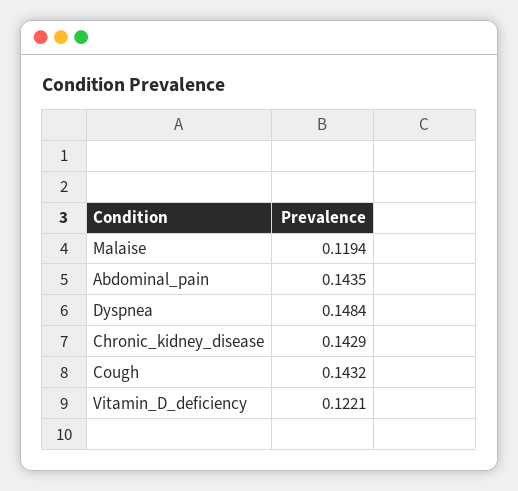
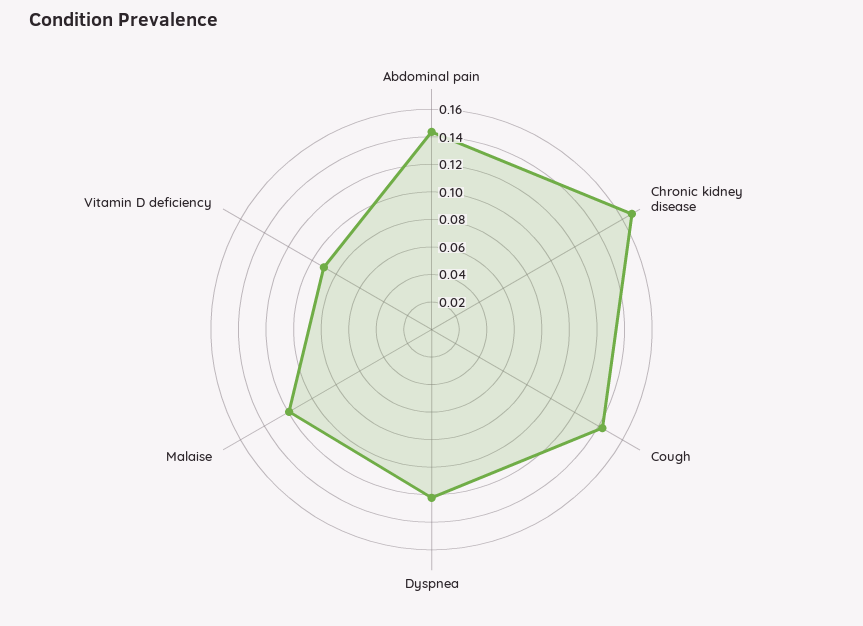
  {
    "Malaise": 0.1194,
    "Abdominal_pain": 0.1435,
-   "Dyspnea": 0.1484,
+   "Dyspnea": 0.12,
-   "Chronic_kidney_disease": 0.1429,
+   "Chronic_kidney_disease": 0.17,
    "Cough": 0.1432,
-   "Vitamin_D_deficiency": 0.1221
+   "Vitamin_D_deficiency": 0.09
  }

